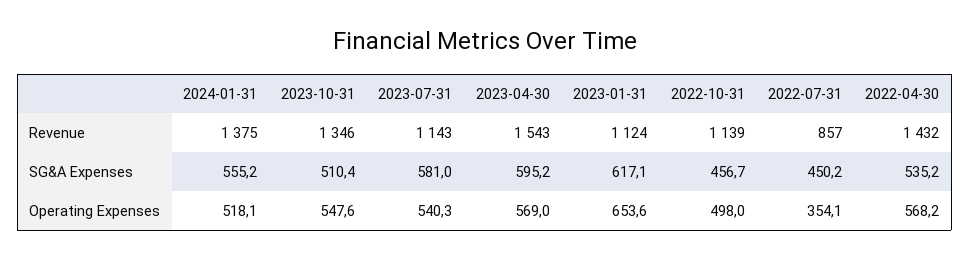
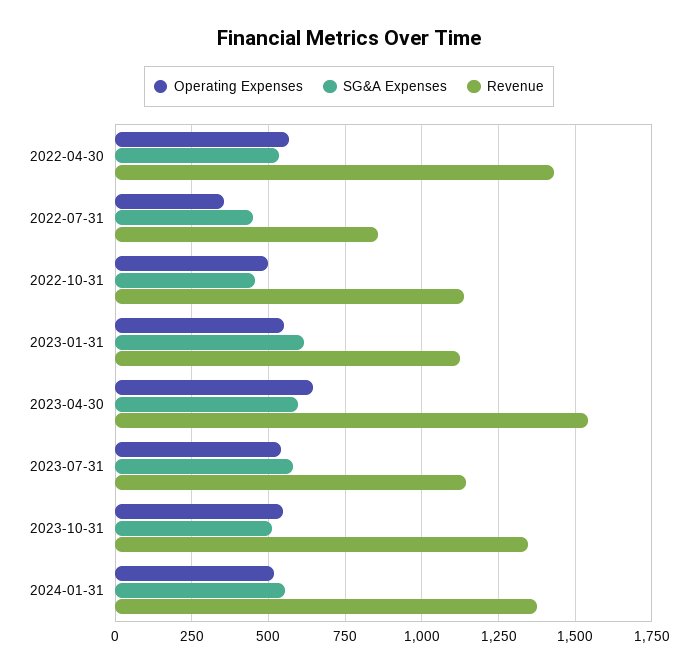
  {
    "Revenue": {
      "2024-01-31": 1375,
      "2023-10-31": 1346,
      "2023-07-31": 1143,
      "2023-04-30": 1543,
      "2023-01-31": 1124,
      "2022-10-31": 1139,
      "2022-07-31": 857,
      "2022-04-30": 1432
    },
    "SG&A Expenses": {
      "2024-01-31": 555.2,
      "2023-10-31": 510.4,
      "2023-07-31": 581,
      "2023-04-30": 595.2,
      "2023-01-31": 617.1,
      "2022-10-31": 456.7,
      "2022-07-31": 450.2,
      "2022-04-30": 535.2
    },
    "Operating Expenses": {
      "2024-01-31": 518.1,
      "2023-10-31": 547.6,
      "2023-07-31": 540.3,
-     "2023-04-30": 569,
+     "2023-04-30": 650,
-     "2023-01-31": 653.6,
+     "2023-01-31": 550,
      "2022-10-31": 498,
      "2022-07-31": 354.1,
      "2022-04-30": 568.2
    }
  }

